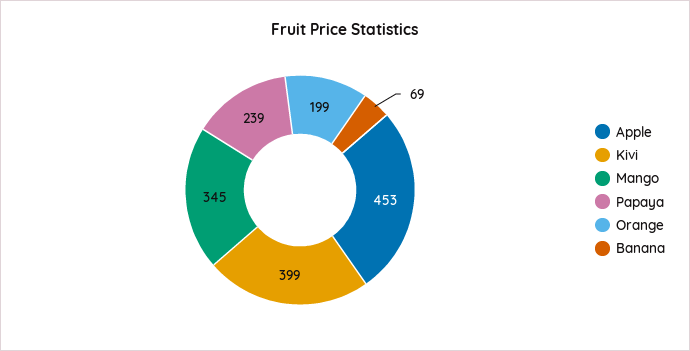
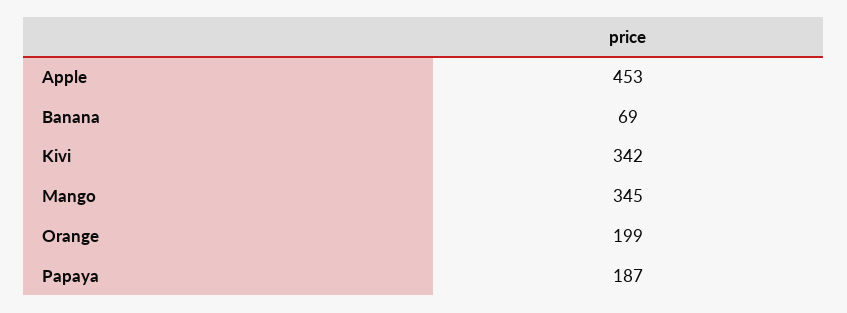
  {
    "Apple": 453,
-   "Kivi": 399,
+   "Kivi": 342,
    "Mango": 345,
-   "Papaya": 239,
+   "Papaya": 187,
    "Orange": 199,
    "Banana": 69
  }

